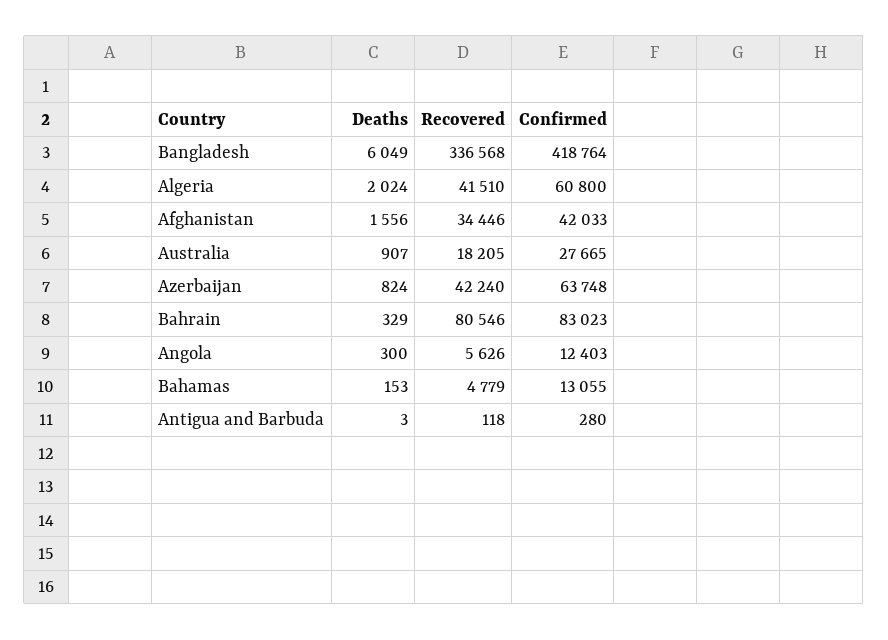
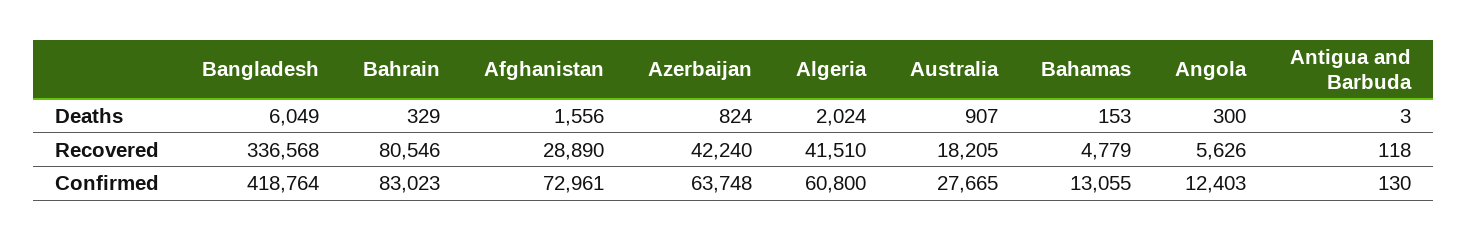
  {
    "Deaths": {
      "Bangladesh": 6049,
      "Algeria": 2024,
      "Afghanistan": 1556,
      "Australia": 907,
      "Azerbaijan": 824,
      "Bahrain": 329,
      "Angola": 300,
      "Bahamas": 153,
      "Antigua and Barbuda": 3
    },
    "Recovered": {
      "Bangladesh": 336568,
      "Algeria": 41510,
-     "Afghanistan": 34446,
+     "Afghanistan": 28890,
      "Australia": 18205,
      "Azerbaijan": 42240,
      "Bahrain": 80546,
      "Angola": 5626,
      "Bahamas": 4779,
      "Antigua and Barbuda": 118
    },
    "Confirmed": {
      "Bangladesh": 418764,
      "Algeria": 60800,
-     "Afghanistan": 42033,
+     "Afghanistan": 72961,
      "Australia": 27665,
      "Azerbaijan": 63748,
      "Bahrain": 83023,
      "Angola": 12403,
      "Bahamas": 13055,
-     "Antigua and Barbuda": 280
+     "Antigua and Barbuda": 130
    }
  }

